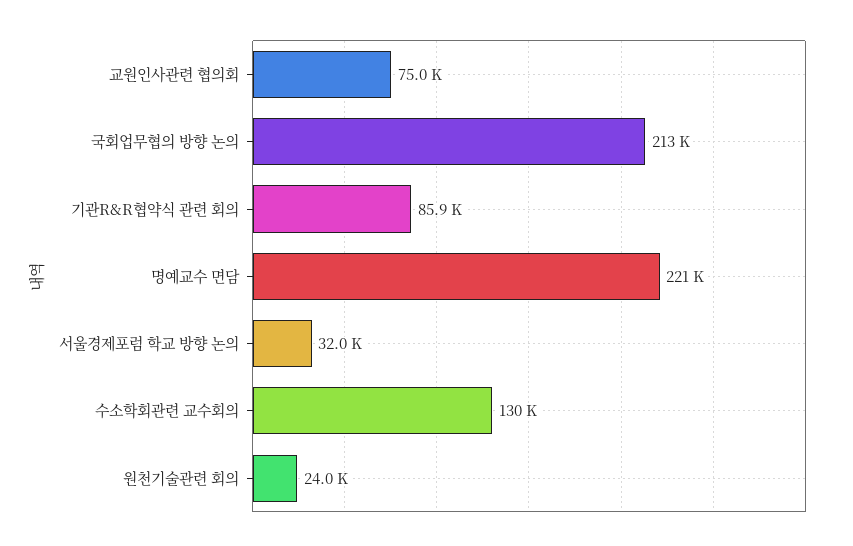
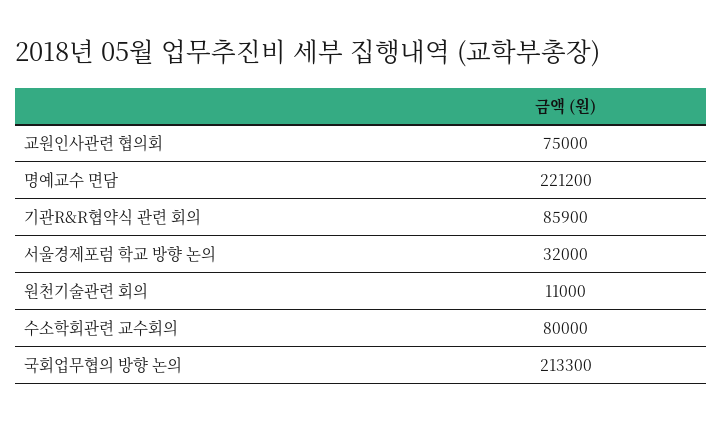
  {
    "교원인사관련 협의회": 75000,
    "국회업무협의 방향 논의": 213300,
    "기관R&R협약식 관련 회의": 85900,
    "명예교수 면담": 221200,
    "서울경제포럼 학교 방향 논의": 32000,
-   "수소학회관련 교수회의": 130000,
+   "수소학회관련 교수회의": 80000,
-   "원천기술관련 회의": 24000
+   "원천기술관련 회의": 11000
  }

